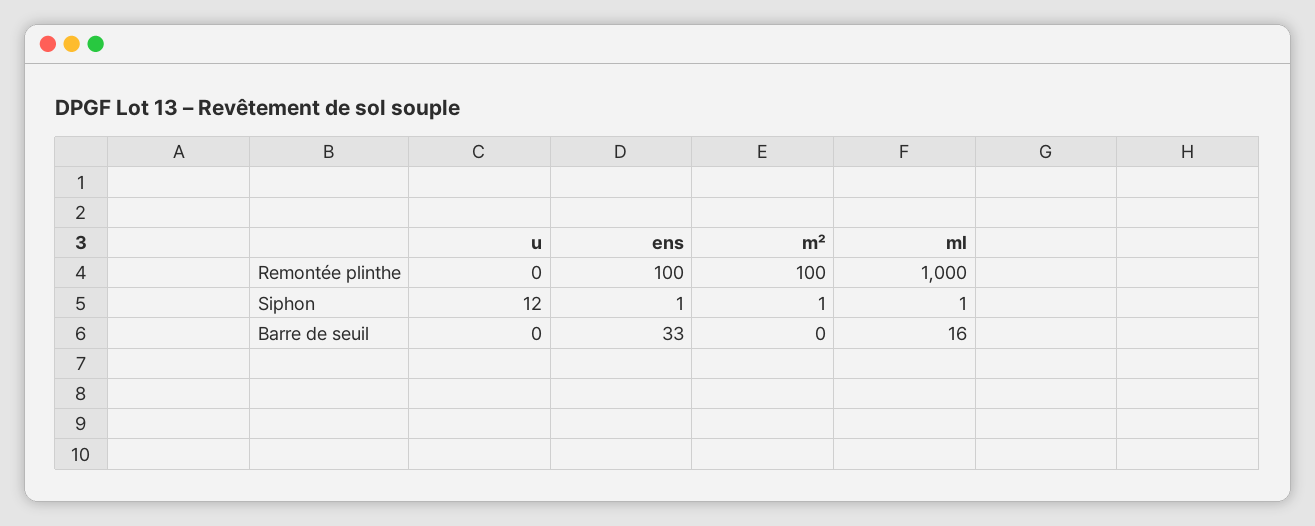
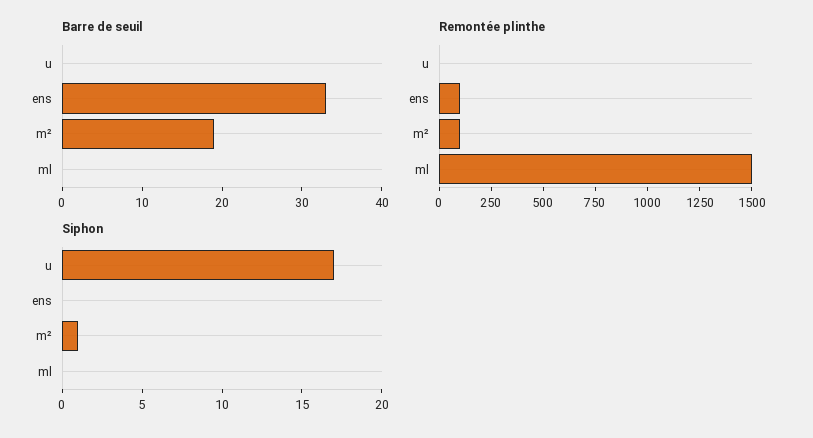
  {
    "Remontée plinthe": {
      "u": 0,
      "ens": 100,
      "m²": 100,
-     "ml": 1000
+     "ml": 1500
    },
    "Siphon": {
-     "u": 12,
+     "u": 17,
-     "ens": 1,
+     "ens": 0,
      "m²": 1,
-     "ml": 1
+     "ml": 0
    },
    "Barre de seuil": {
      "u": 0,
      "ens": 33,
-     "m²": 0,
+     "m²": 20,
-     "ml": 16
+     "ml": 0
    }
  }

